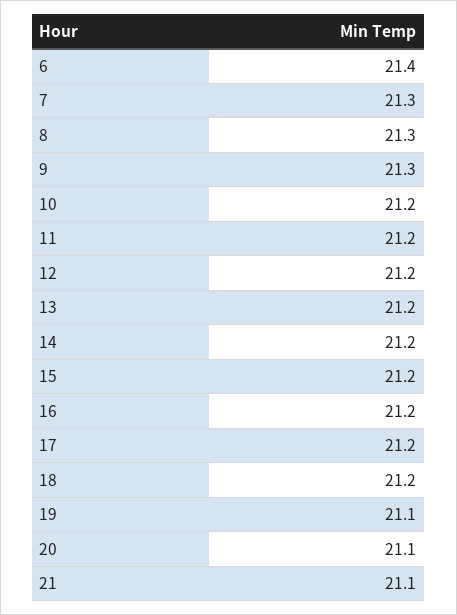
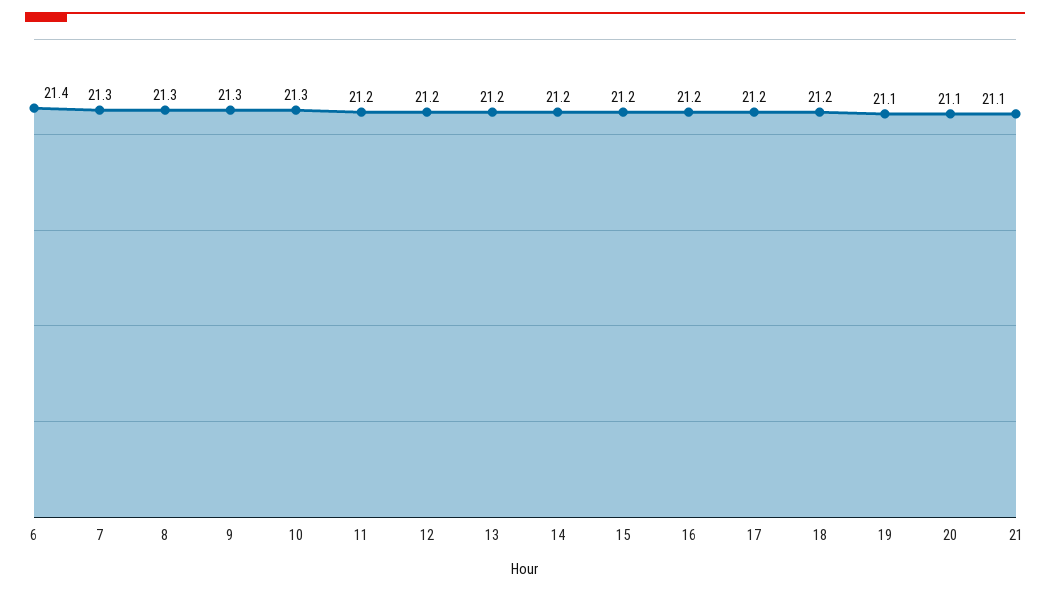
  {
    "6": 21.4,
    "7": 21.3,
    "8": 21.3,
    "9": 21.3,
-   "10": 21.2,
+   "10": 21.3,
    "11": 21.2,
    "12": 21.2,
    "13": 21.2,
    "14": 21.2,
    "15": 21.2,
    "16": 21.2,
    "17": 21.2,
    "18": 21.2,
    "19": 21.1,
    "20": 21.1,
    "21": 21.1
  }

